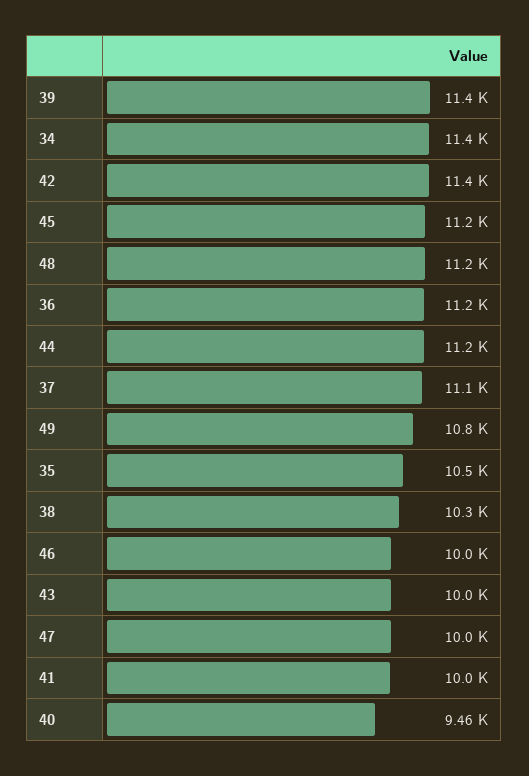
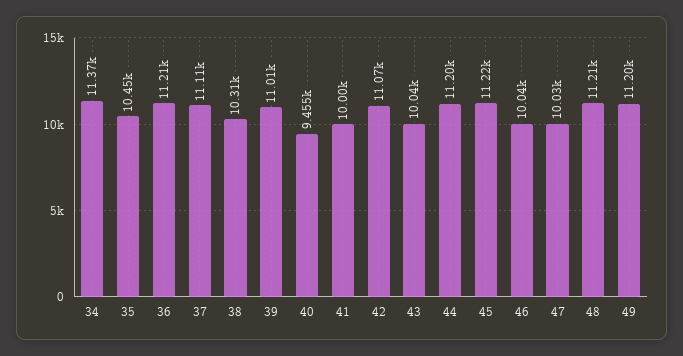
  {
-   "39": 11400,
+   "39": 11010,
    "34": 11370,
-   "42": 11400,
+   "42": 11070,
    "45": 11220,
    "48": 11210,
    "36": 11210,
    "44": 11200,
    "37": 11110,
-   "49": 10800,
+   "49": 11200,
    "35": 10450,
    "38": 10310,
    "46": 10040,
    "43": 10040,
    "47": 10030,
    "41": 10000,
    "40": 9455
  }

